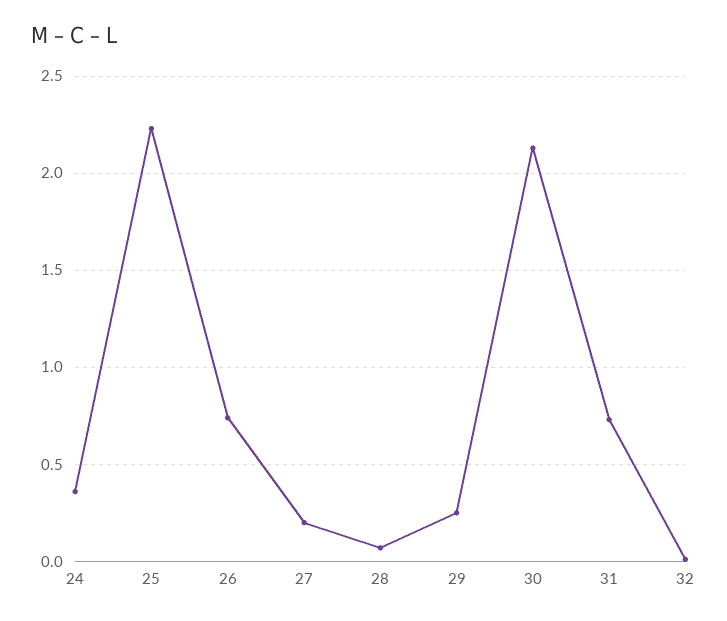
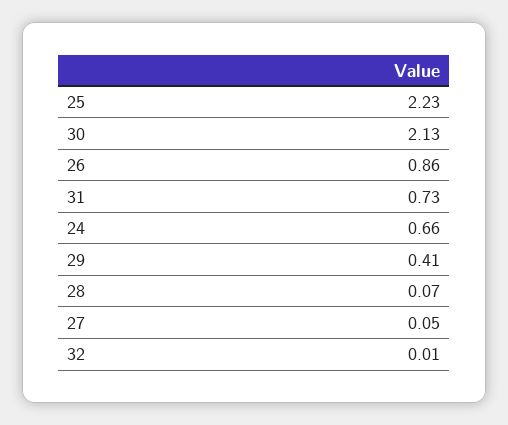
  {
-   "24": 0.35,
+   "24": 0.66,
    "25": 2.23,
-   "26": 0.75,
+   "26": 0.86,
-   "27": 0.2,
+   "27": 0.05,
    "28": 0.07,
-   "29": 0.25,
+   "29": 0.41,
    "30": 2.13,
    "31": 0.73,
    "32": 0.01
  }

